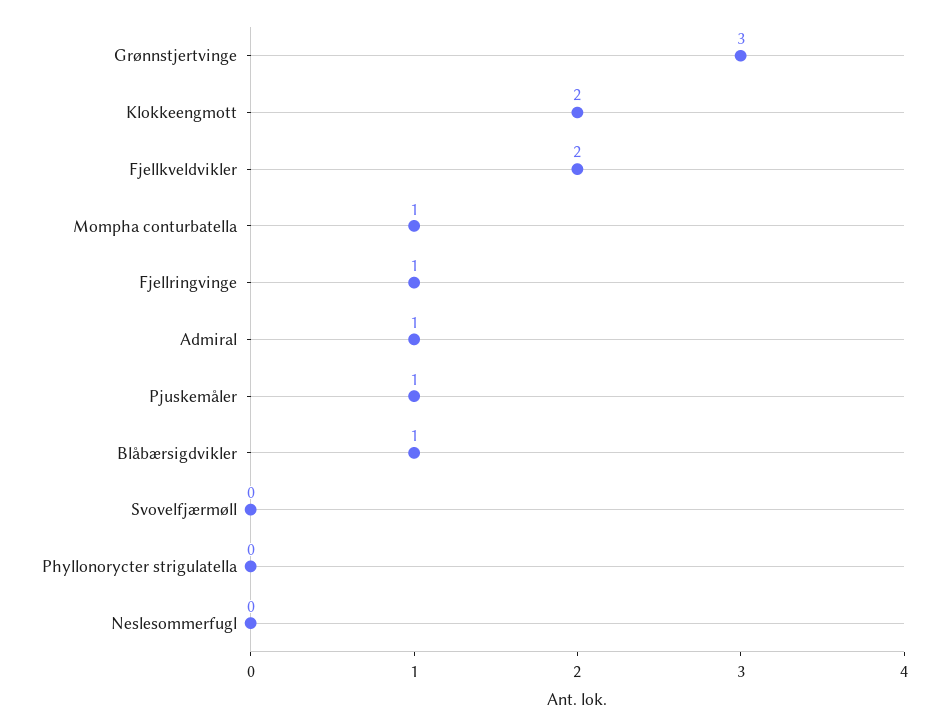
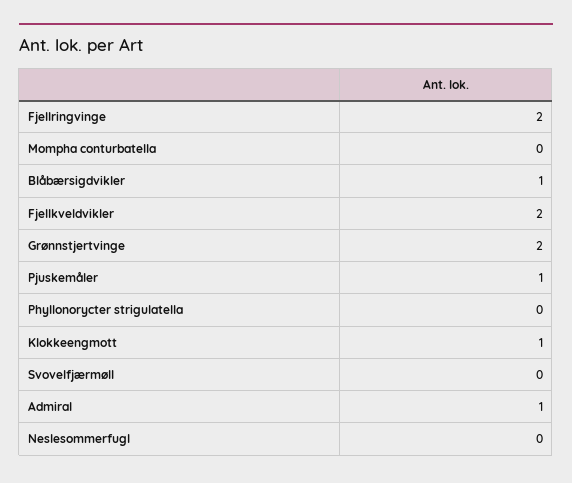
  {
-   "Grønnstjertvinge": 3,
+   "Grønnstjertvinge": 2,
-   "Klokkeengmott": 2,
+   "Klokkeengmott": 1,
    "Fjellkveldvikler": 2,
-   "Mompha conturbatella": 1,
+   "Mompha conturbatella": 0,
-   "Fjellringvinge": 1,
+   "Fjellringvinge": 2,
    "Admiral": 1,
    "Pjuskemåler": 1,
    "Blåbærsigdvikler": 1,
    "Svovelfjærmøll": 0,
    "Phyllonorycter strigulatella": 0,
    "Neslesommerfugl": 0
  }

